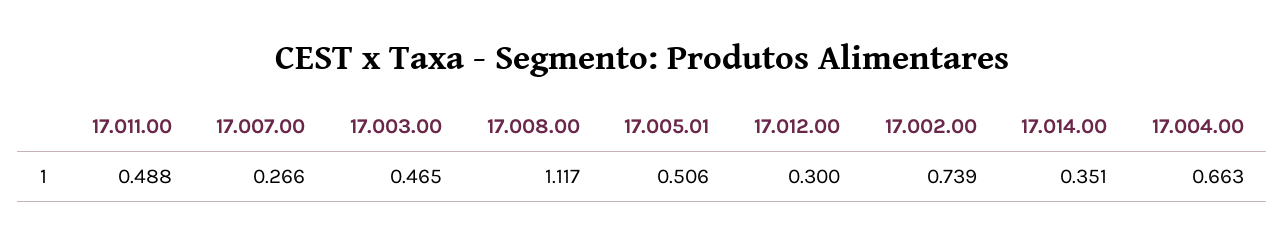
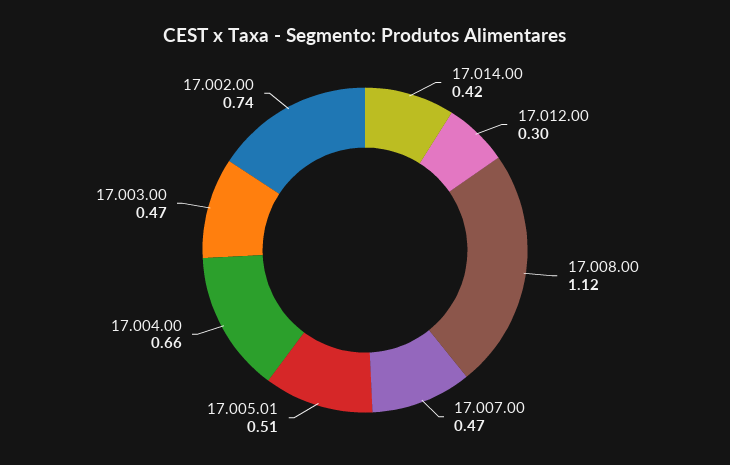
  {
-   "17.011.00": 0.488,
-   "17.007.00": 0.266,
+   "17.007.00": 0.47,
    "17.003.00": 0.465,
    "17.008.00": 1.117,
    "17.005.01": 0.506,
    "17.012.00": 0.3,
    "17.002.00": 0.739,
-   "17.014.00": 0.351,
+   "17.014.00": 0.42,
    "17.004.00": 0.663
  }

